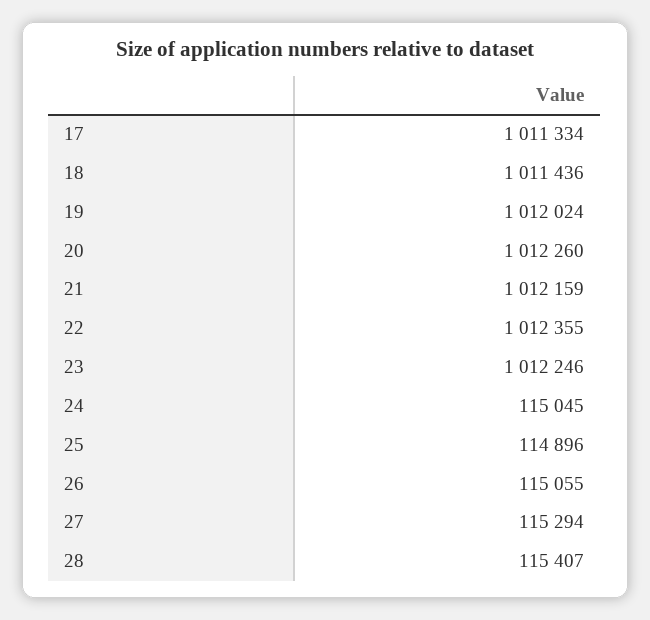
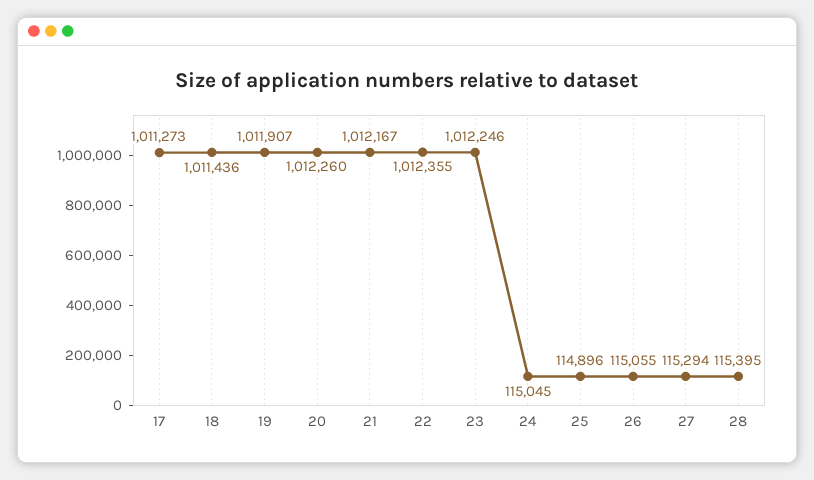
  {
-   "17": 1011334,
+   "17": 1011273,
    "18": 1011436,
-   "19": 1012024,
+   "19": 1011907,
    "20": 1012260,
-   "21": 1012159,
+   "21": 1012167,
    "22": 1012355,
    "23": 1012246,
    "24": 115045,
    "25": 114896,
    "26": 115055,
    "27": 115294,
-   "28": 115407
+   "28": 115395
  }

